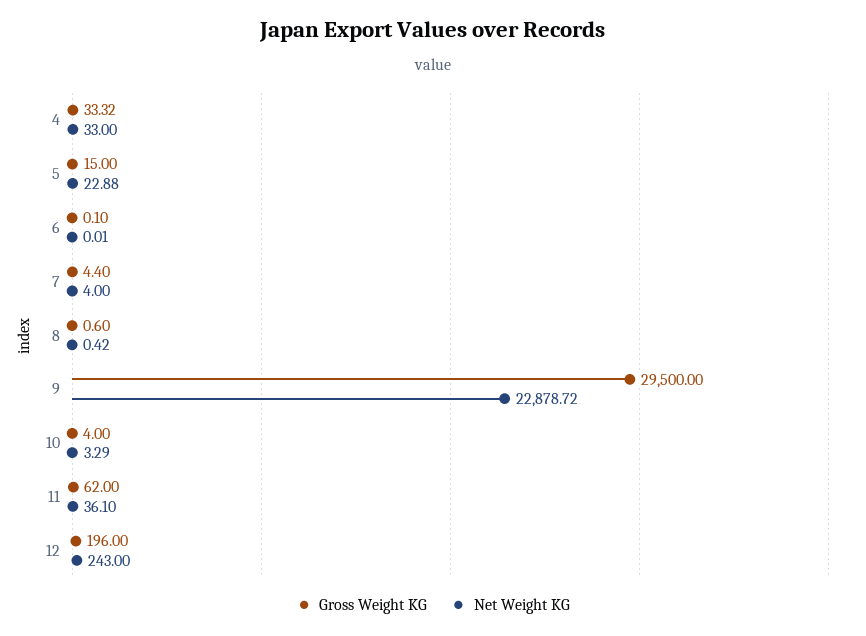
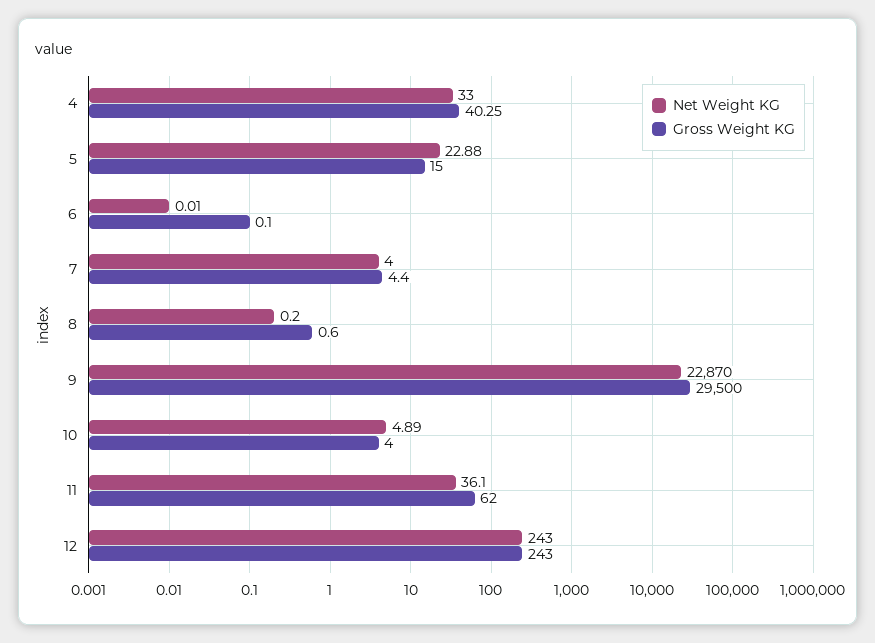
  {
    "Gross Weight KG": {
-     "4": 33.32,
+     "4": 40.25,
      "5": 15,
      "6": 0.1,
      "7": 4.4,
      "8": 0.6,
      "9": 29500,
      "10": 4,
      "11": 62,
-     "12": 196
+     "12": 243
    },
    "Net Weight KG": {
      "4": 33,
      "5": 22.88,
      "6": 0.01,
      "7": 4,
-     "8": 0.42,
+     "8": 0.2,
-     "9": 22878.72,
+     "9": 22870,
-     "10": 3.29,
+     "10": 4.89,
      "11": 36.1,
      "12": 243
    }
  }

